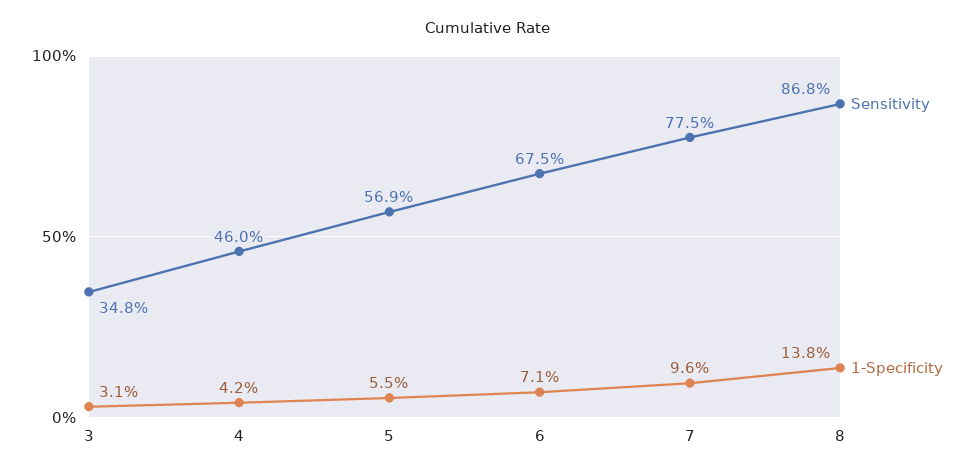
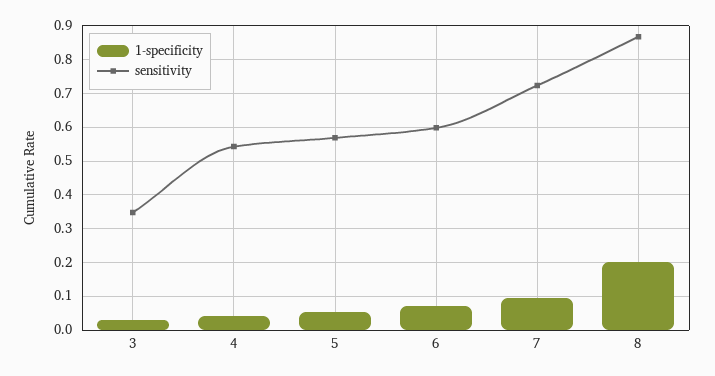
  {
    "Sensitivity": {
      "3": 0.348,
-     "4": 0.46,
+     "4": 0.54,
      "5": 0.569,
-     "6": 0.675,
+     "6": 0.6,
-     "7": 0.775,
+     "7": 0.72,
      "8": 0.868
    },
    "1-Specificity": {
      "3": 0.031,
      "4": 0.042,
      "5": 0.055,
      "6": 0.071,
      "7": 0.096,
-     "8": 0.138
+     "8": 0.2
    }
  }

